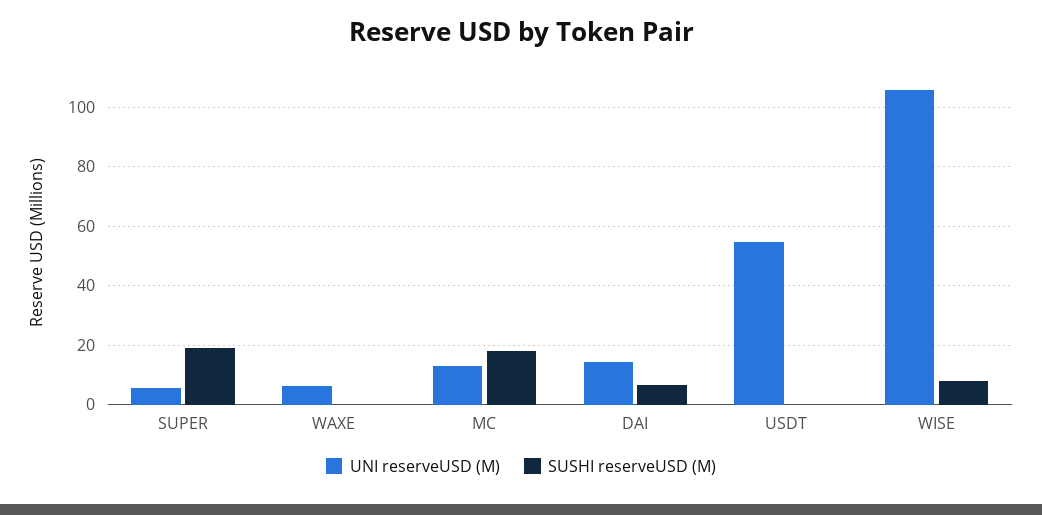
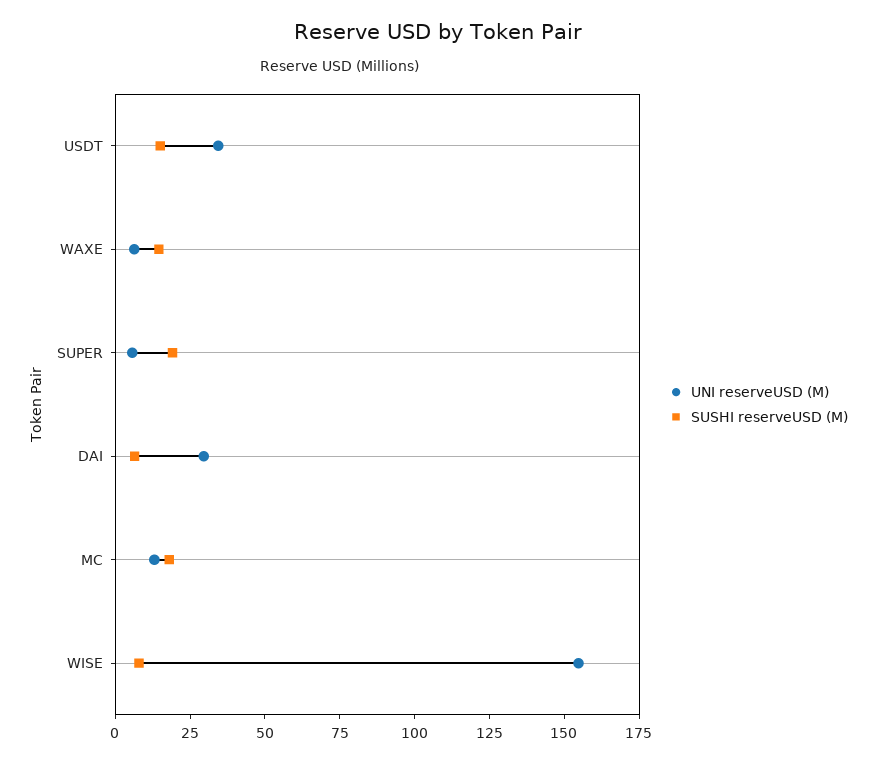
  {
    "UNI reserveUSD (M)": {
      "SUPER": 5,
      "WAXE": 7.5,
      "MC": 12.5,
-     "DAI": 15,
+     "DAI": 30,
-     "USDT": 55,
+     "USDT": 35,
-     "WISE": 105
+     "WISE": 155
    },
    "SUSHI reserveUSD (M)": {
      "SUPER": 20,
-     "WAXE": 0,
+     "WAXE": 15,
      "MC": 17.5,
      "DAI": 7.5,
-     "USDT": 0,
+     "USDT": 15,
      "WISE": 7.5
    }
  }

